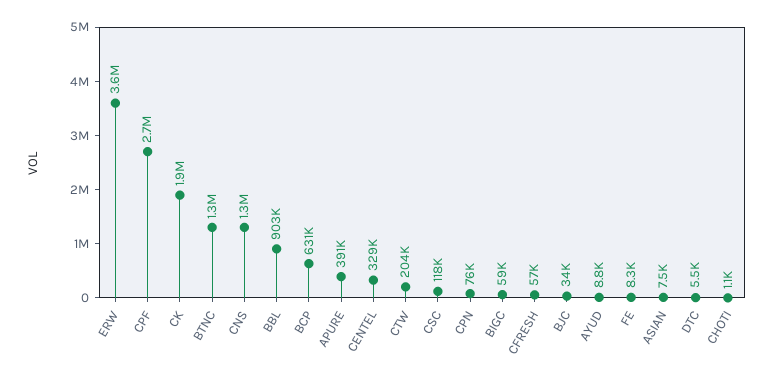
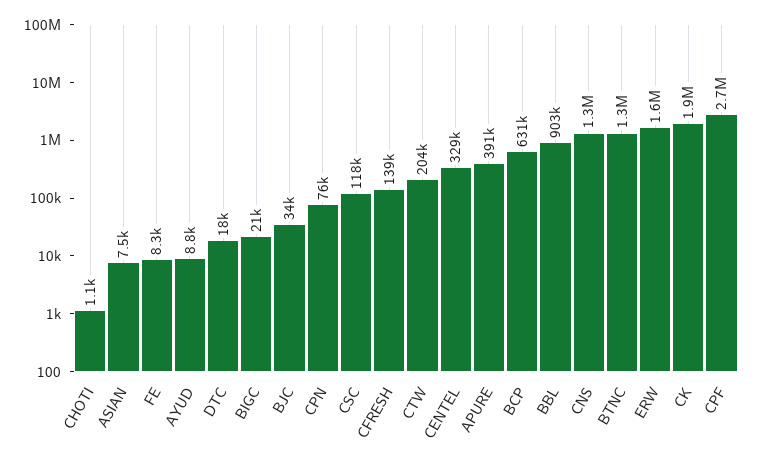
  {
-   "ERW": 3600000,
+   "ERW": 1600000,
    "CPF": 2700000,
    "CK": 1900000,
    "BTNC": 1300000,
    "CNS": 1300000,
    "BBL": 903000,
    "BCP": 631000,
    "APURE": 391000,
    "CENTEL": 329000,
    "CTW": 204000,
    "CSC": 118000,
    "CPN": 76000,
-   "BIGC": 59000,
+   "BIGC": 21000,
-   "CFRESH": 57000,
+   "CFRESH": 139000,
    "BJC": 34000,
    "AYUD": 8800,
    "FE": 8300,
    "ASIAN": 7500,
-   "DTC": 5500,
+   "DTC": 18000,
    "CHOTI": 1100
  }

